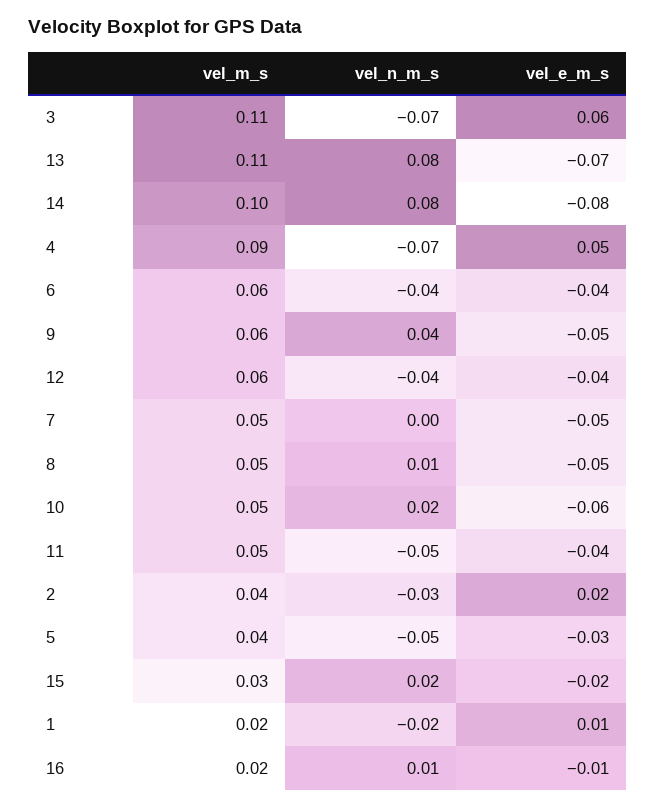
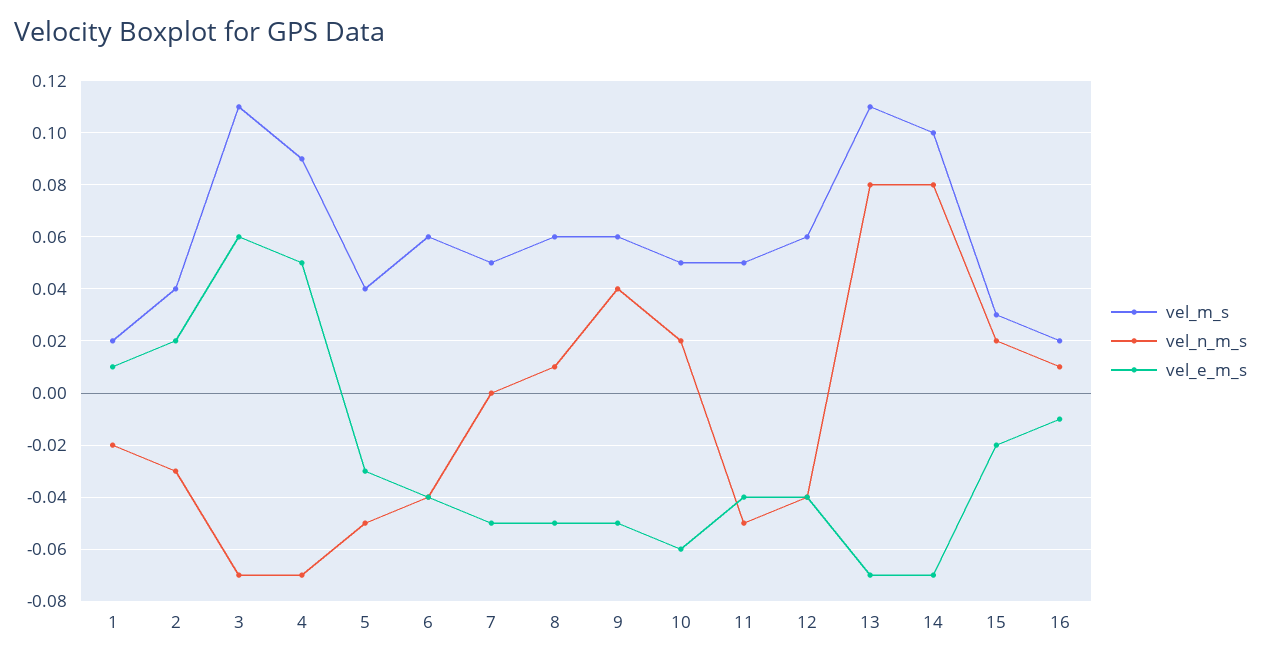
  {
    "vel_m_s": {
      "3": 0.11,
      "13": 0.11,
      "14": 0.1,
      "4": 0.09,
      "6": 0.06,
      "9": 0.06,
      "12": 0.06,
      "7": 0.05,
-     "8": 0.05,
+     "8": 0.06,
      "10": 0.05,
      "11": 0.05,
      "2": 0.04,
      "5": 0.04,
      "15": 0.03,
      "1": 0.02,
      "16": 0.02
    },
    "vel_n_m_s": {
      "3": -0.07,
      "13": 0.08,
      "14": 0.08,
      "4": -0.07,
      "6": -0.04,
      "9": 0.04,
      "12": -0.04,
      "7": 0,
      "8": 0.01,
      "10": 0.02,
      "11": -0.05,
      "2": -0.03,
      "5": -0.05,
      "15": 0.02,
      "1": -0.02,
      "16": 0.01
    },
    "vel_e_m_s": {
      "3": 0.06,
      "13": -0.07,
-     "14": -0.08,
+     "14": -0.07,
      "4": 0.05,
      "6": -0.04,
      "9": -0.05,
      "12": -0.04,
      "7": -0.05,
      "8": -0.05,
      "10": -0.06,
      "11": -0.04,
      "2": 0.02,
      "5": -0.03,
      "15": -0.02,
      "1": 0.01,
      "16": -0.01
    }
  }

